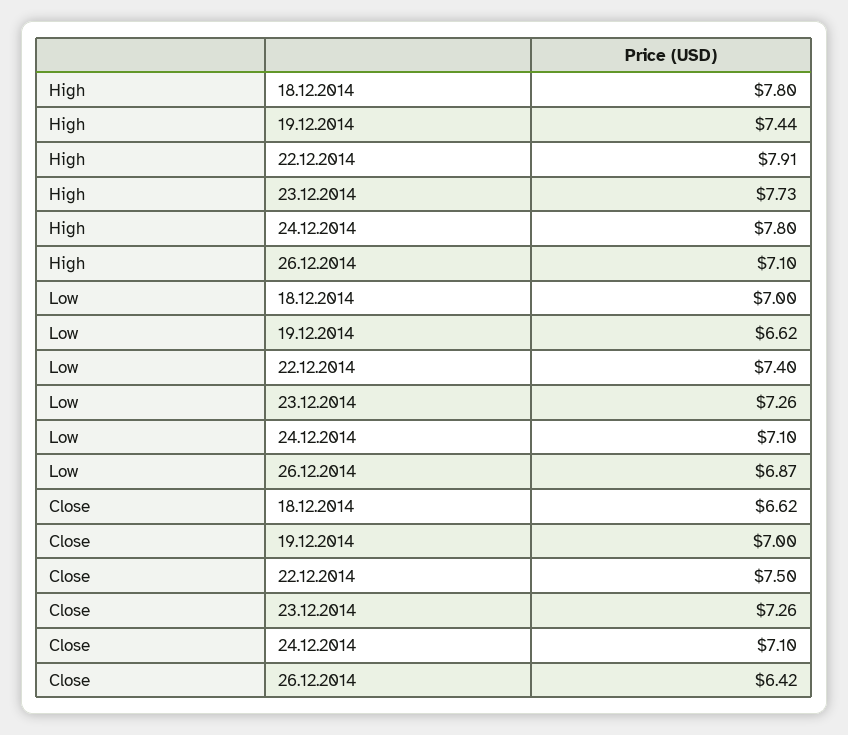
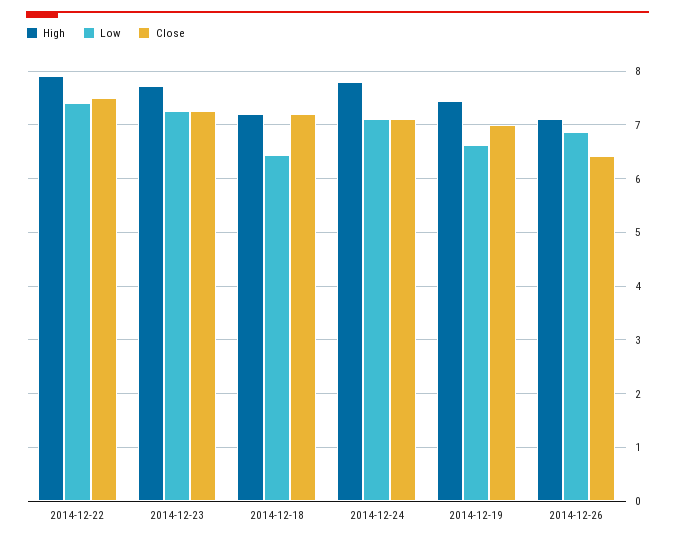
  {
    "High": {
-     "18.12.2014": 7.8,
+     "18.12.2014": 7.2,
      "19.12.2014": 7.44,
      "22.12.2014": 7.91,
      "23.12.2014": 7.73,
      "24.12.2014": 7.8,
      "26.12.2014": 7.1
    },
    "Low": {
-     "18.12.2014": 7,
+     "18.12.2014": 6.4,
      "19.12.2014": 6.62,
      "22.12.2014": 7.4,
      "23.12.2014": 7.26,
      "24.12.2014": 7.1,
      "26.12.2014": 6.87
    },
    "Close": {
-     "18.12.2014": 6.62,
+     "18.12.2014": 7.2,
      "19.12.2014": 7,
      "22.12.2014": 7.5,
      "23.12.2014": 7.26,
      "24.12.2014": 7.1,
      "26.12.2014": 6.42
    }
  }

